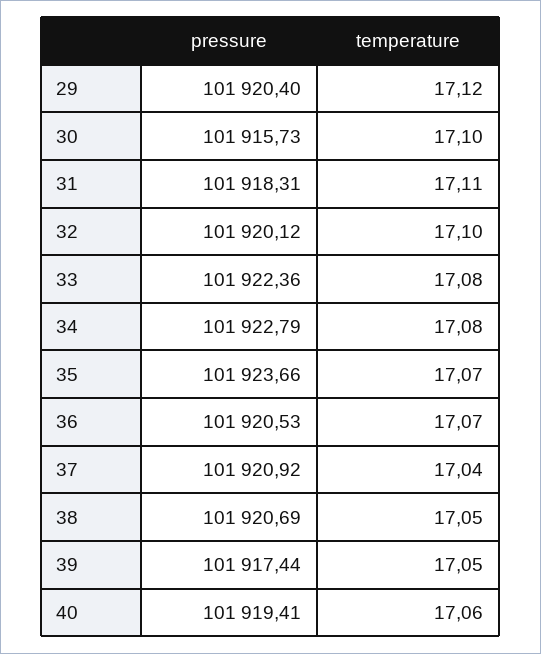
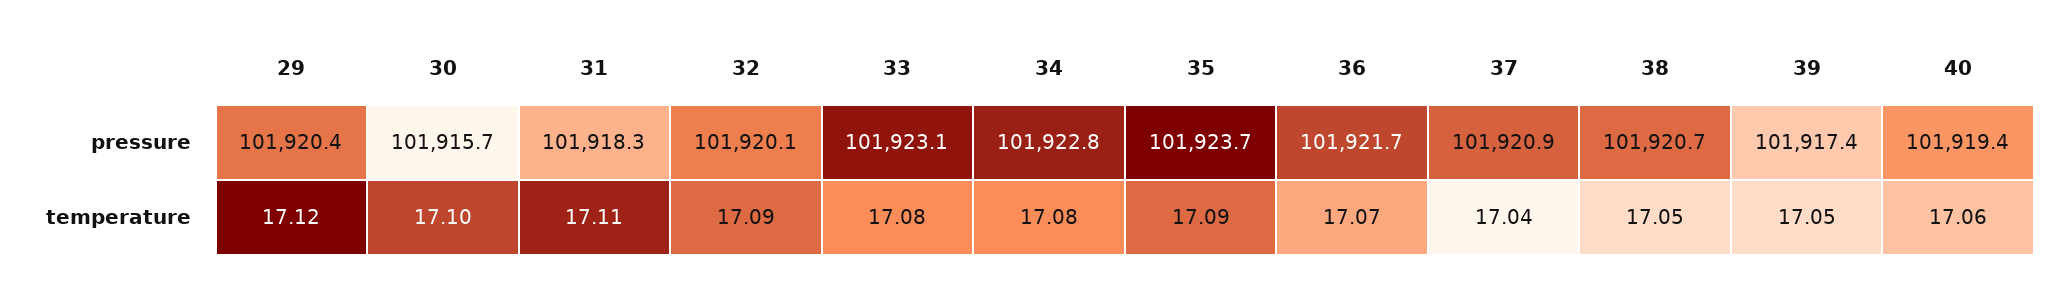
  {
    "pressure": {
      "29": 101920.4,
      "30": 101915.73,
      "31": 101918.31,
      "32": 101920.12,
-     "33": 101922.36,
+     "33": 101923.1,
      "34": 101922.79,
      "35": 101923.66,
-     "36": 101920.53,
+     "36": 101921.7,
      "37": 101920.92,
      "38": 101920.69,
      "39": 101917.44,
      "40": 101919.41
    },
    "temperature": {
      "29": 17.12,
      "30": 17.1,
      "31": 17.11,
-     "32": 17.1,
+     "32": 17.09,
      "33": 17.08,
      "34": 17.08,
-     "35": 17.07,
+     "35": 17.09,
      "36": 17.07,
      "37": 17.04,
      "38": 17.05,
      "39": 17.05,
      "40": 17.06
    }
  }

